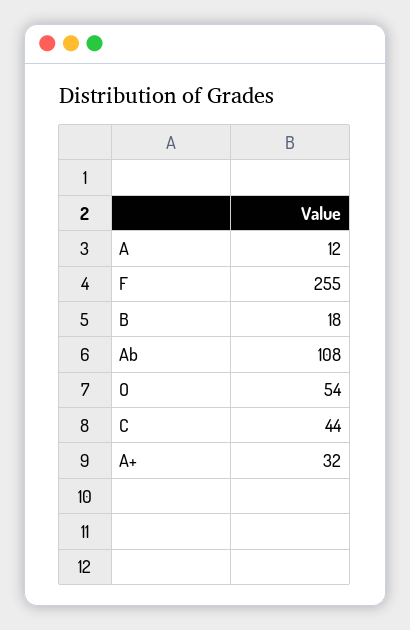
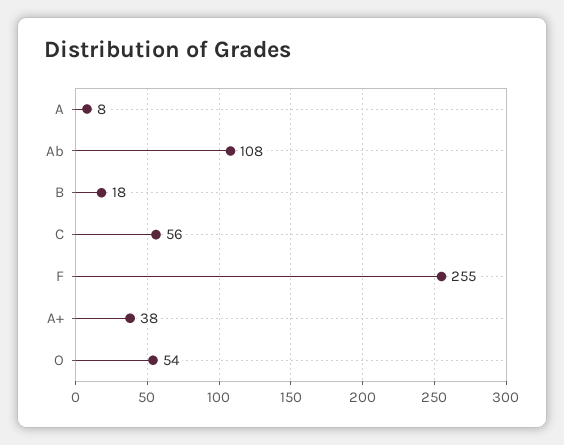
  {
-   "A": 12,
+   "A": 8,
    "F": 255,
    "B": 18,
    "Ab": 108,
    "O": 54,
-   "C": 44,
+   "C": 56,
-   "A+": 32
+   "A+": 38
  }

